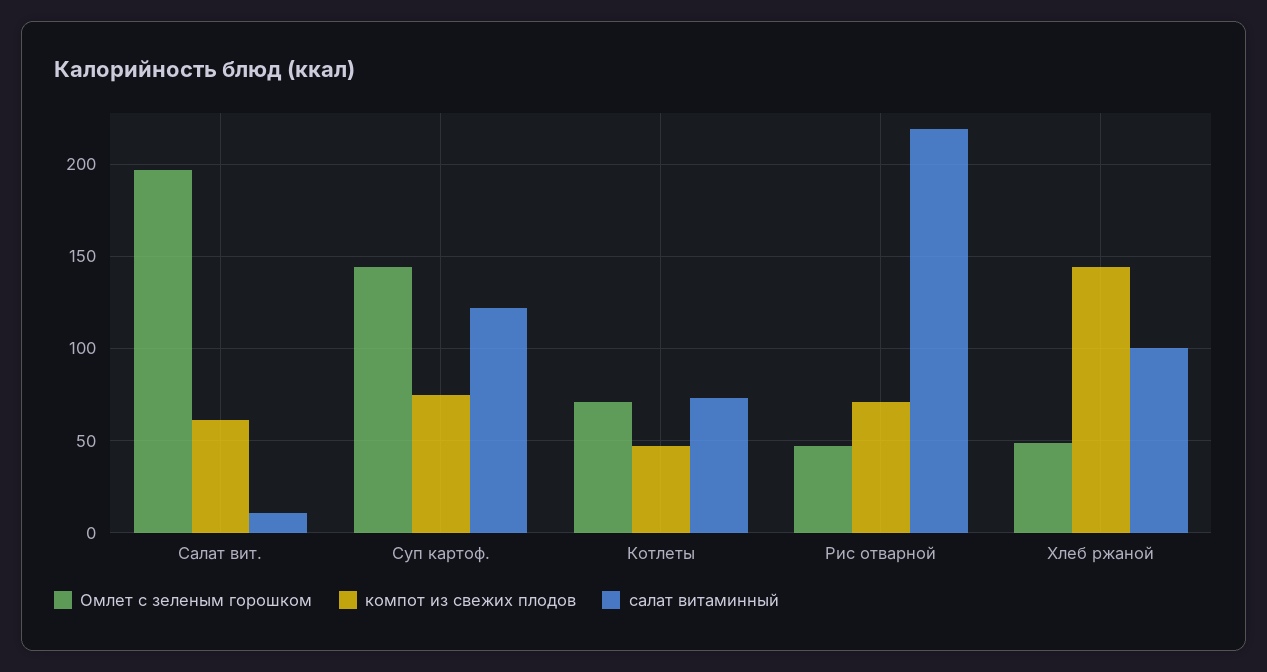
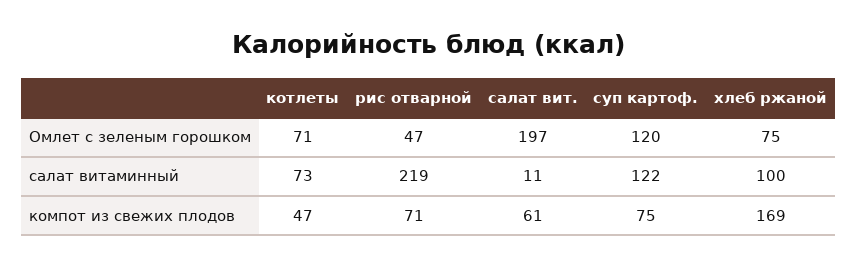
  {
    "Омлет с зеленым горошком": {
      "Салат вит.": 197,
-     "Суп картоф.": 145,
+     "Суп картоф.": 120,
      "Котлеты": 71,
      "Рис отварной": 47,
-     "Хлеб ржаной": 50
+     "Хлеб ржаной": 75
    },
    "компот из свежих плодов": {
      "Салат вит.": 61,
      "Суп картоф.": 75,
      "Котлеты": 47,
      "Рис отварной": 71,
-     "Хлеб ржаной": 145
+     "Хлеб ржаной": 169
    },
    "салат витаминный": {
      "Салат вит.": 11,
      "Суп картоф.": 122,
      "Котлеты": 73,
      "Рис отварной": 219,
      "Хлеб ржаной": 100
    }
  }

